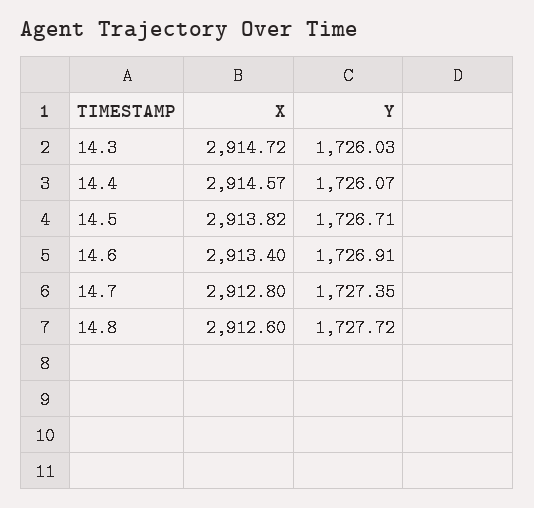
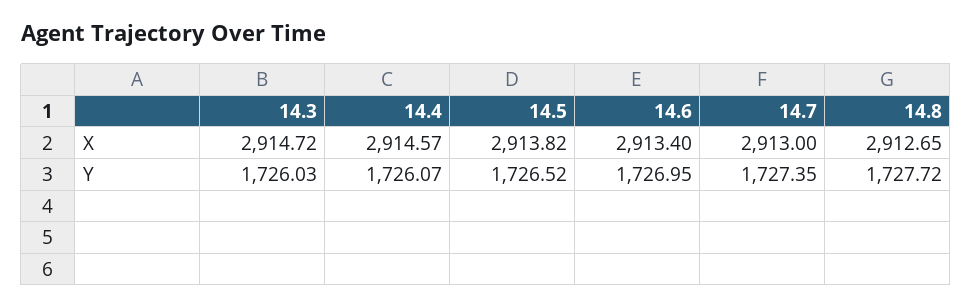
  {
    "X": {
      "14.3": 2914.72,
      "14.4": 2914.57,
      "14.5": 2913.82,
      "14.6": 2913.4,
-     "14.7": 2912.8,
+     "14.7": 2913,
-     "14.8": 2912.6
+     "14.8": 2912.65
    },
    "Y": {
      "14.3": 1726.03,
      "14.4": 1726.07,
-     "14.5": 1726.71,
+     "14.5": 1726.52,
-     "14.6": 1726.91,
+     "14.6": 1726.95,
      "14.7": 1727.35,
      "14.8": 1727.72
    }
  }

